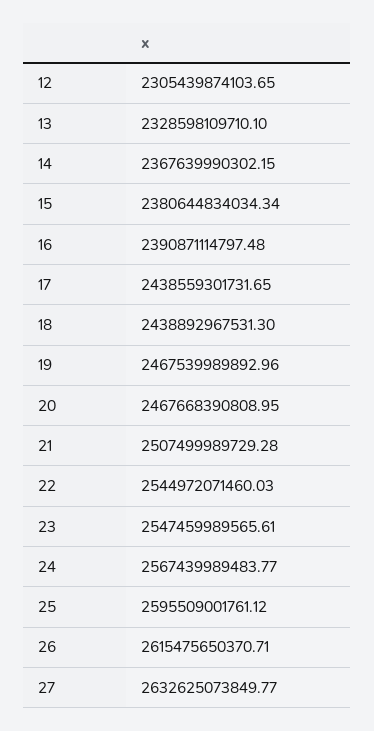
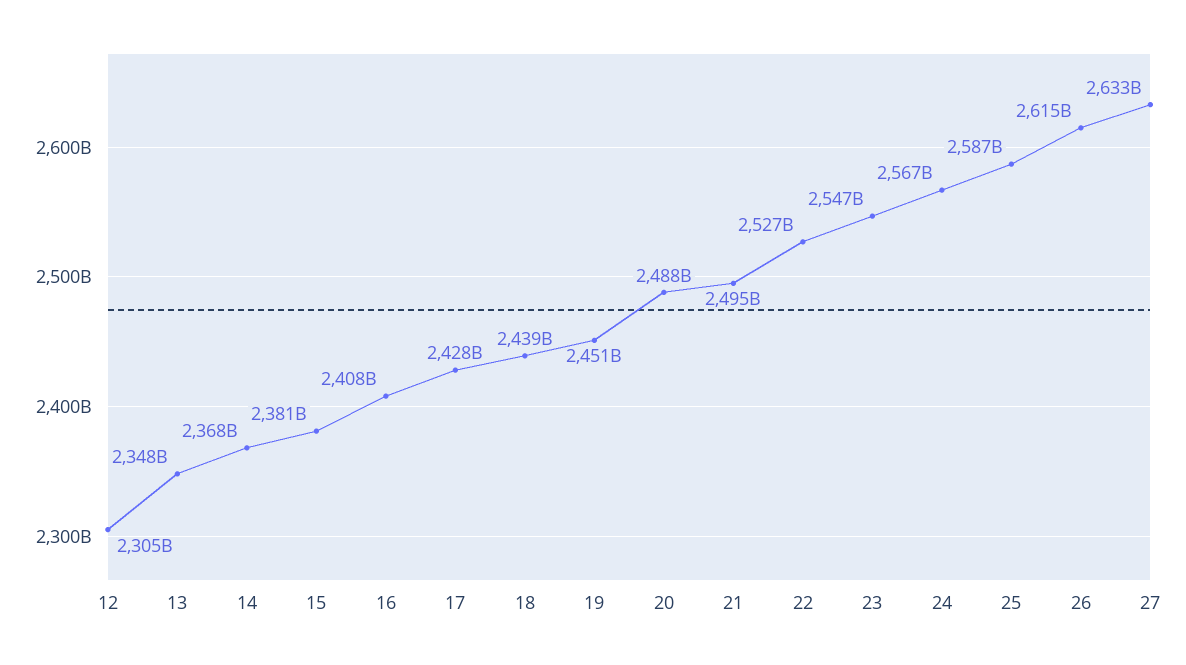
  {
    "12": 2305439874103.65,
-   "13": 2328598109710.1,
+   "13": 2348000000000,
    "14": 2367639990302.15,
    "15": 2380644834034.34,
-   "16": 2390871114797.48,
+   "16": 2408000000000,
-   "17": 2438559301731.65,
+   "17": 2428000000000,
    "18": 2438892967531.3,
-   "19": 2467539989892.96,
+   "19": 2451000000000,
-   "20": 2467668390808.95,
+   "20": 2488000000000,
-   "21": 2507499989729.28,
+   "21": 2495000000000,
-   "22": 2544972071460.03,
+   "22": 2527000000000,
    "23": 2547459989565.61,
    "24": 2567439989483.77,
-   "25": 2595509001761.12,
+   "25": 2587000000000,
    "26": 2615475650370.71,
    "27": 2632625073849.77
  }

